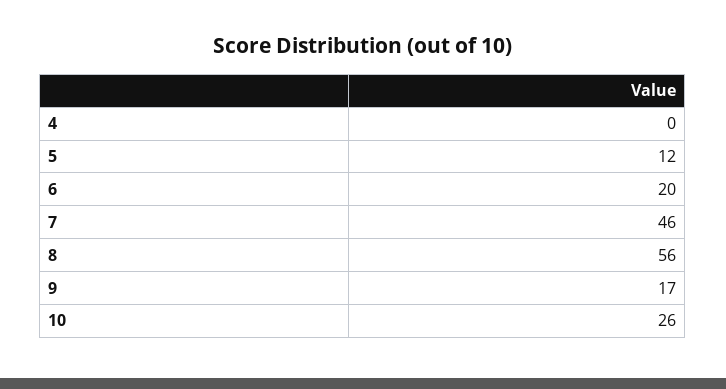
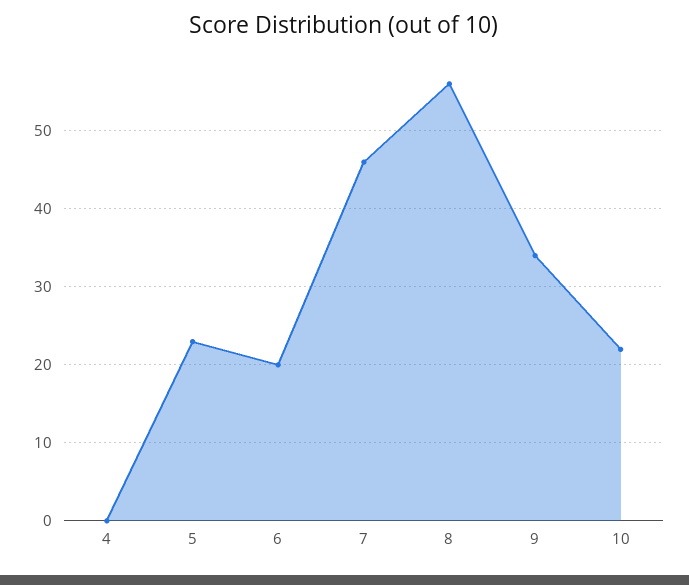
  {
    "4": 0,
-   "5": 12,
+   "5": 23,
    "6": 20,
    "7": 46,
    "8": 56,
-   "9": 17,
+   "9": 34,
-   "10": 26
+   "10": 22
  }

